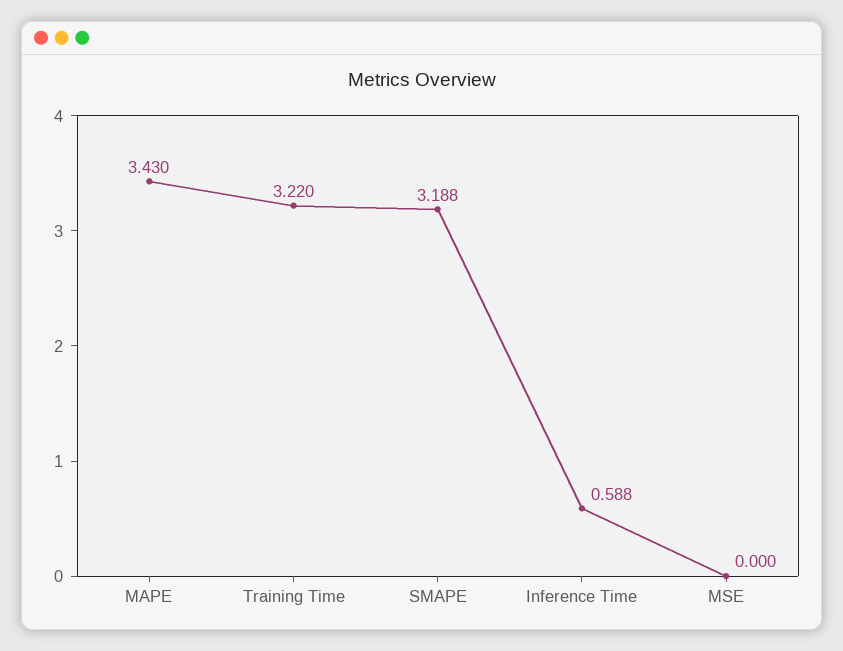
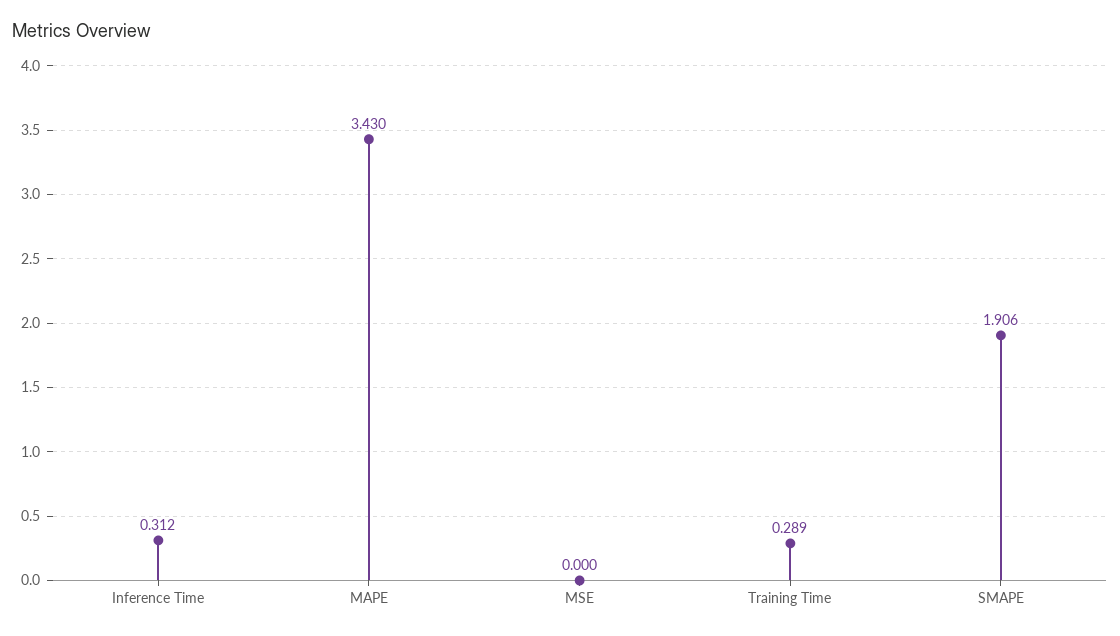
  {
    "MAPE": 3.43,
-   "Training Time": 3.22,
+   "Training Time": 0.289,
-   "SMAPE": 3.188,
+   "SMAPE": 1.906,
-   "Inference Time": 0.588,
+   "Inference Time": 0.312,
    "MSE": 0
  }

